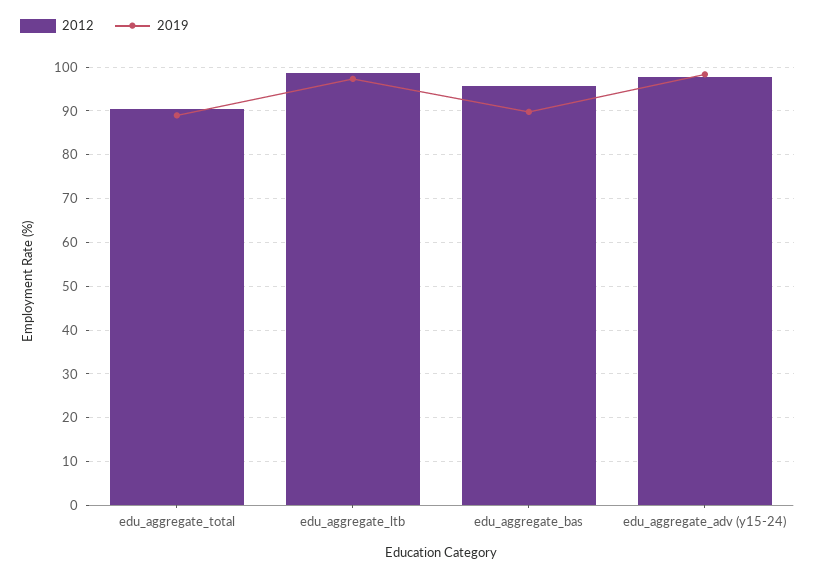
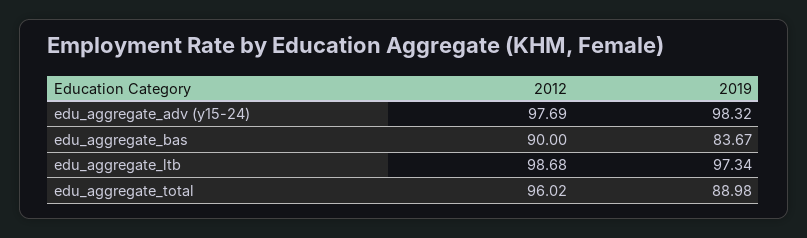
  {
    "2012": {
-     "edu_aggregate_total": 90,
+     "edu_aggregate_total": 96.02,
      "edu_aggregate_ltb": 98.68,
-     "edu_aggregate_bas": 96,
+     "edu_aggregate_bas": 90,
      "edu_aggregate_adv (y15-24)": 97.69
    },
    "2019": {
      "edu_aggregate_total": 88.98,
      "edu_aggregate_ltb": 97.34,
-     "edu_aggregate_bas": 90,
+     "edu_aggregate_bas": 83.67,
      "edu_aggregate_adv (y15-24)": 98.32
    }
  }

